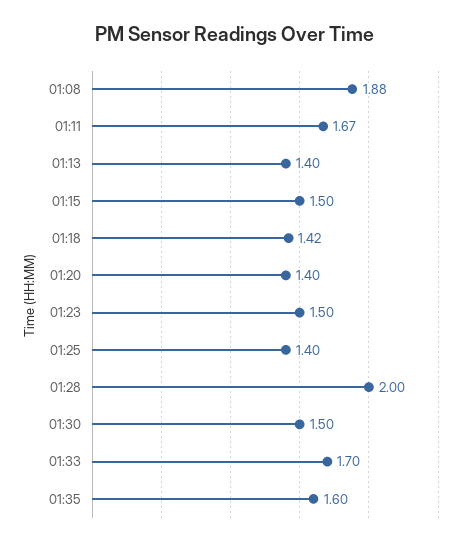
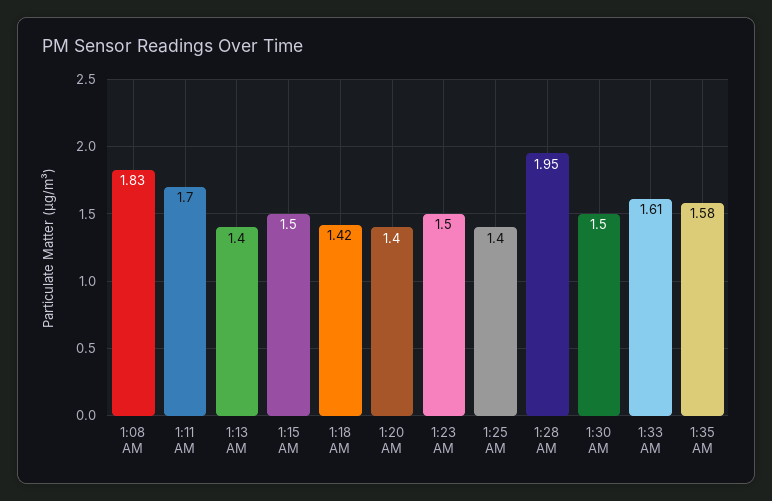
  {
-   "01:08": 1.88,
+   "01:08": 1.83,
-   "01:11": 1.67,
+   "01:11": 1.7,
    "01:13": 1.4,
    "01:15": 1.5,
    "01:18": 1.42,
    "01:20": 1.4,
    "01:23": 1.5,
    "01:25": 1.4,
-   "01:28": 2,
+   "01:28": 1.95,
    "01:30": 1.5,
-   "01:33": 1.7,
+   "01:33": 1.61,
-   "01:35": 1.6
+   "01:35": 1.58
  }

